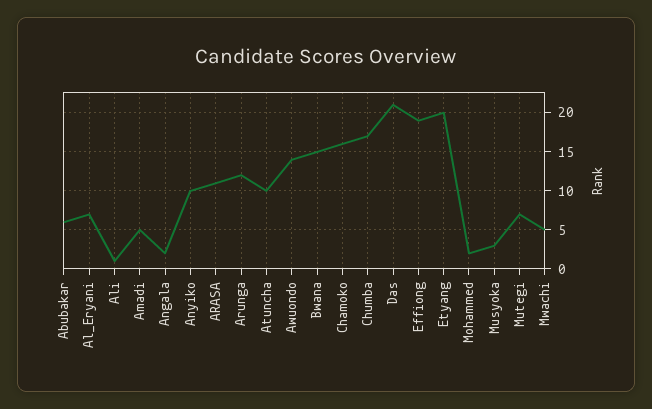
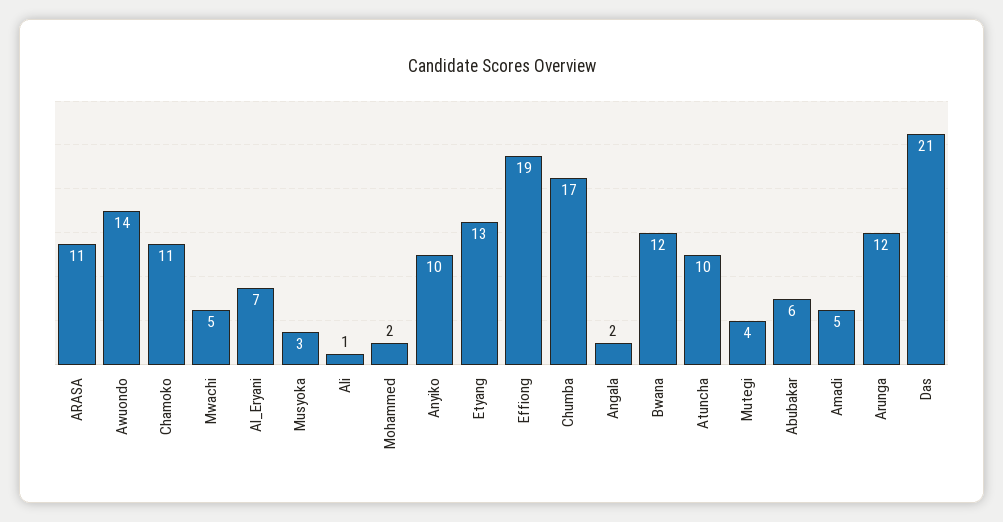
  {
    "Abubakar": 6,
    "Al_Eryani": 7,
    "Ali": 1,
    "Amadi": 5,
    "Angala": 2,
    "Anyiko": 10,
    "ARASA": 11,
    "Arunga": 12,
    "Atuncha": 10,
    "Awuondo": 14,
-   "Bwana": 15,
+   "Bwana": 12,
-   "Chamoko": 16,
+   "Chamoko": 11,
    "Chumba": 17,
    "Das": 21,
    "Effiong": 19,
-   "Etyang": 20,
+   "Etyang": 13,
    "Mohammed": 2,
    "Musyoka": 3,
-   "Mutegi": 7,
+   "Mutegi": 4,
    "Mwachi": 5
  }

